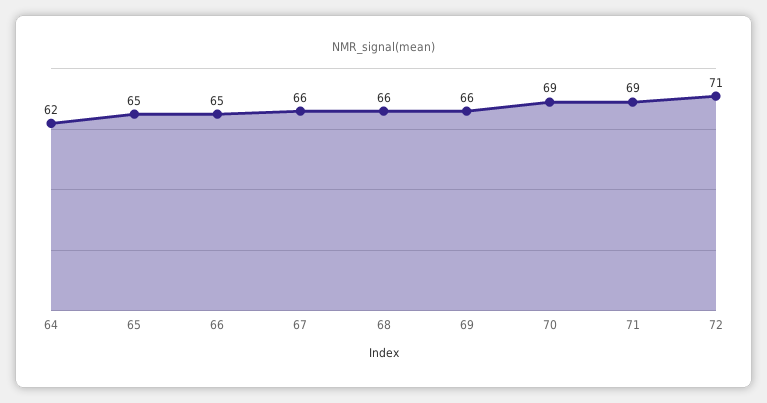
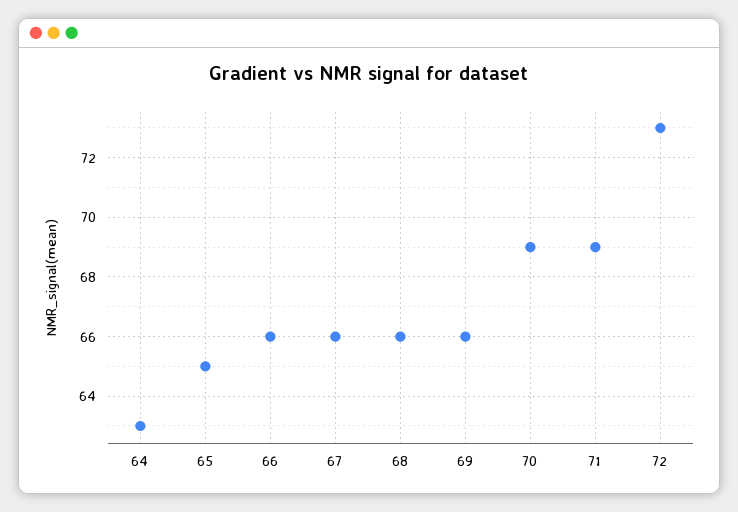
  {
-   "64": 62,
+   "64": 63,
    "65": 65,
-   "66": 65,
+   "66": 66,
    "67": 66,
    "68": 66,
    "69": 66,
    "70": 69,
    "71": 69,
-   "72": 71
+   "72": 73
  }

